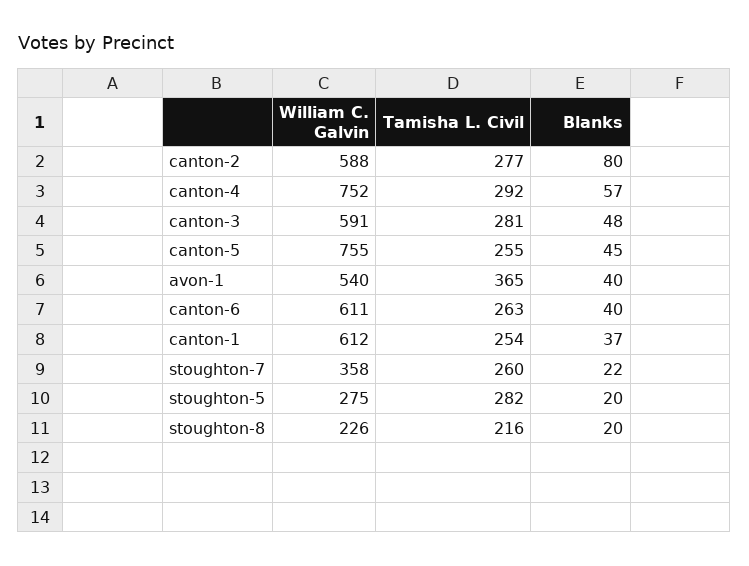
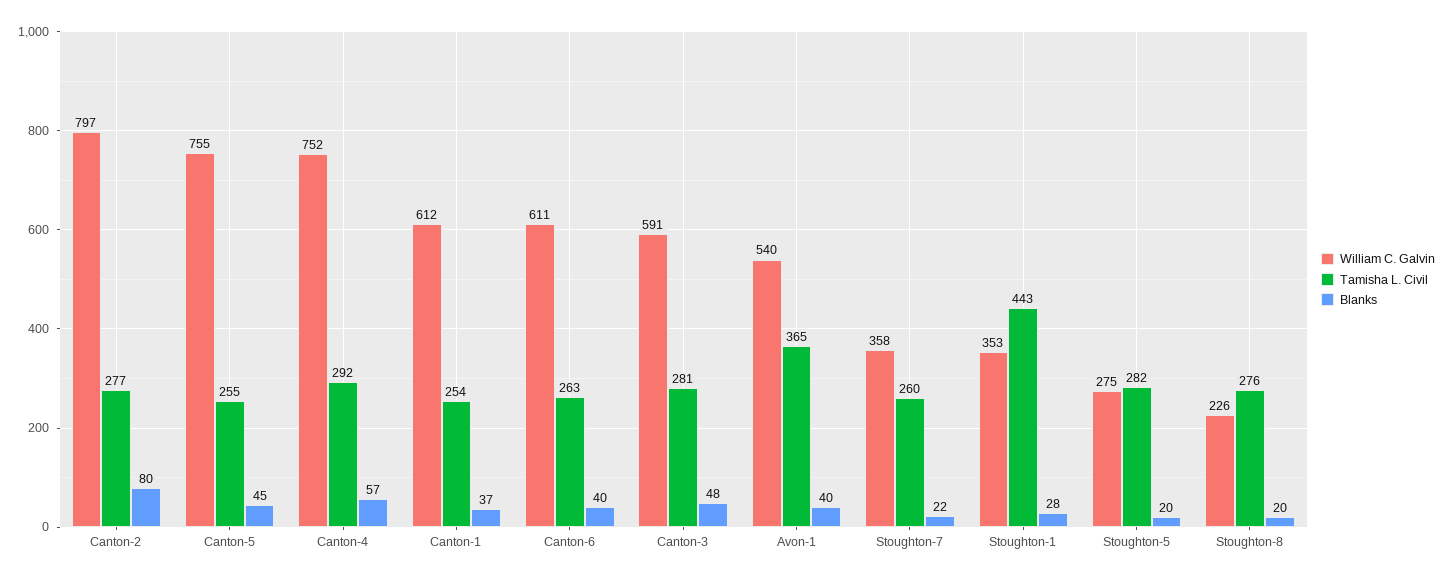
  {
    "William C. Galvin": {
-     "canton-2": 588,
+     "canton-2": 797,
      "canton-4": 752,
      "canton-3": 591,
      "canton-5": 755,
      "avon-1": 540,
      "canton-6": 611,
      "canton-1": 612,
      "stoughton-7": 358,
      "stoughton-5": 275,
-     "stoughton-8": 226
+     "stoughton-8": 226,
+     "Stoughton-1": 353
    },
    "Tamisha L. Civil": {
      "canton-2": 277,
      "canton-4": 292,
      "canton-3": 281,
      "canton-5": 255,
      "avon-1": 365,
      "canton-6": 263,
      "canton-1": 254,
      "stoughton-7": 260,
      "stoughton-5": 282,
-     "stoughton-8": 216
+     "stoughton-8": 276,
+     "Stoughton-1": 443
    },
    "Blanks": {
      "canton-2": 80,
      "canton-4": 57,
      "canton-3": 48,
      "canton-5": 45,
      "avon-1": 40,
      "canton-6": 40,
      "canton-1": 37,
      "stoughton-7": 22,
      "stoughton-5": 20,
-     "stoughton-8": 20
+     "stoughton-8": 20,
+     "Stoughton-1": 28
    }
  }

